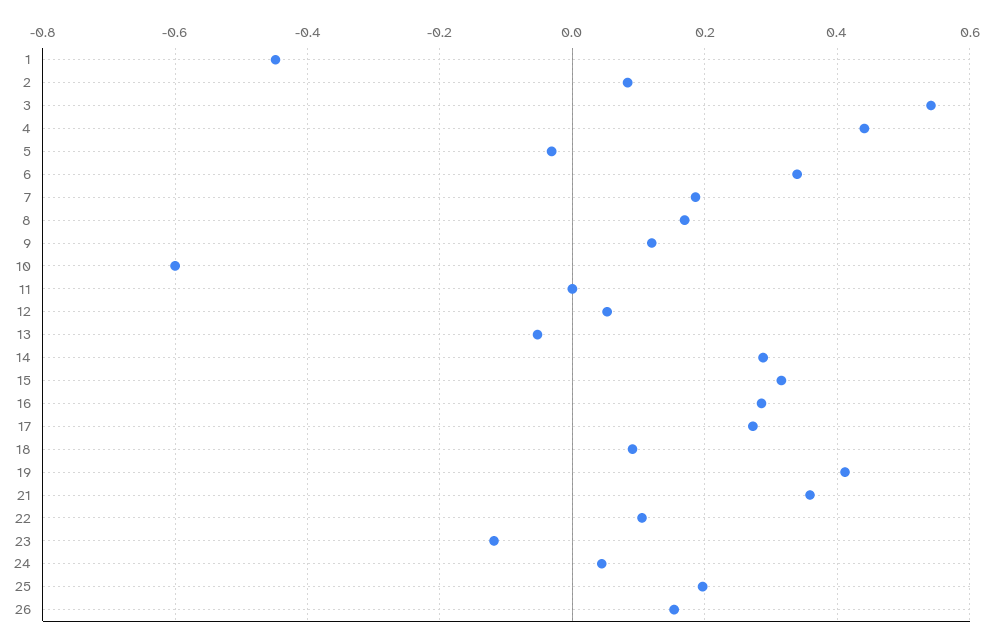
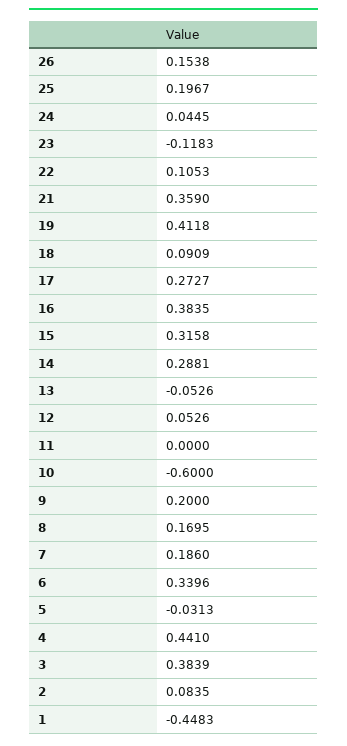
  {
    "1": -0.4483,
    "2": 0.0835,
-   "3": 0.54,
+   "3": 0.3839,
    "4": 0.441,
    "5": -0.0313,
    "6": 0.3396,
    "7": 0.186,
    "8": 0.1695,
-   "9": 0.12,
+   "9": 0.2,
    "10": -0.6,
    "11": 0,
    "12": 0.0526,
    "13": -0.0526,
    "14": 0.2881,
    "15": 0.3158,
-   "16": 0.28,
+   "16": 0.3835,
    "17": 0.2727,
    "18": 0.0909,
    "19": 0.4118,
    "21": 0.359,
    "22": 0.1053,
    "23": -0.1183,
    "24": 0.0445,
    "25": 0.1967,
    "26": 0.1538
  }

